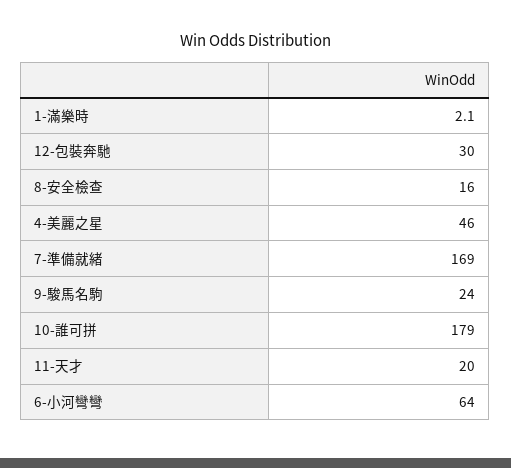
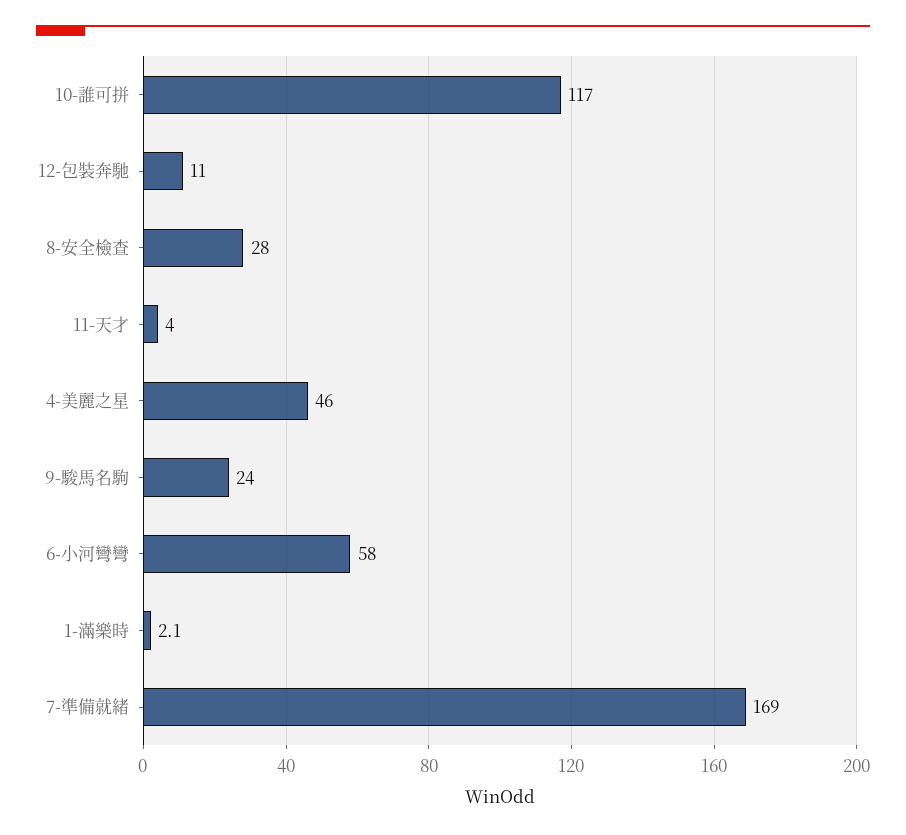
  {
    "1-滿樂時": 2.1,
-   "12-包裝奔馳": 30,
+   "12-包裝奔馳": 11,
-   "8-安全檢查": 16,
+   "8-安全檢查": 28,
    "4-美麗之星": 46,
    "7-準備就緒": 169,
    "9-駿馬名駒": 24,
-   "10-誰可拼": 179,
+   "10-誰可拼": 117,
-   "11-天才": 20,
+   "11-天才": 4,
-   "6-小河彎彎": 64
+   "6-小河彎彎": 58
  }

